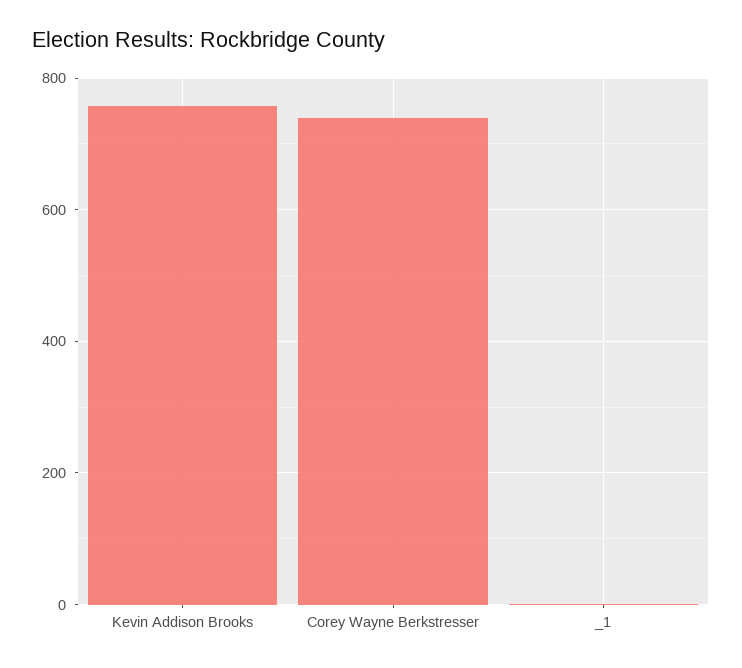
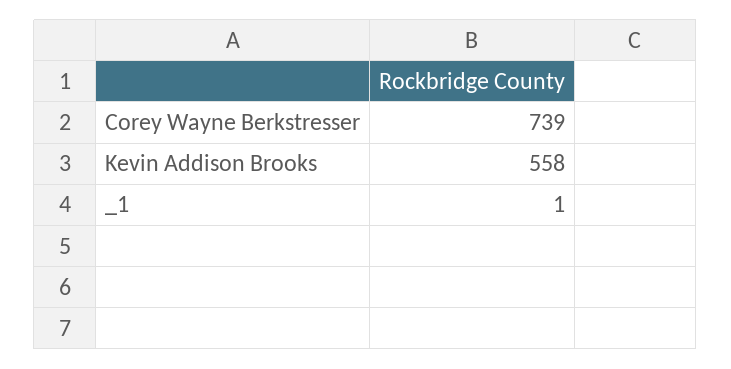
  {
-   "Kevin Addison Brooks": 760,
+   "Kevin Addison Brooks": 558,
    "Corey Wayne Berkstresser": 739,
    "_1": 1
  }

